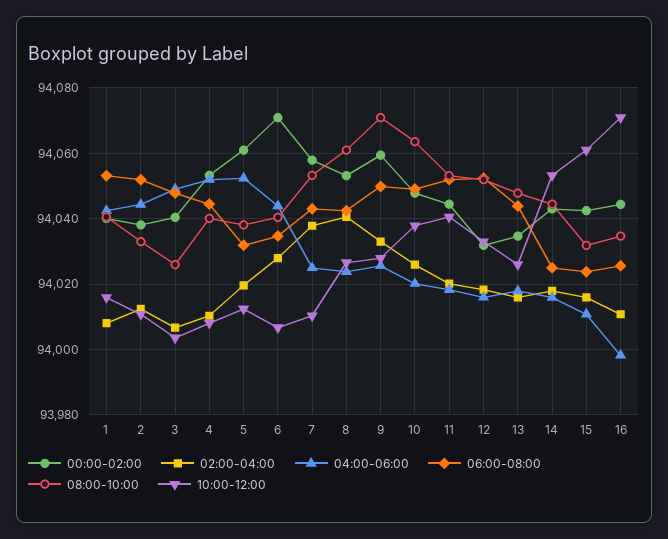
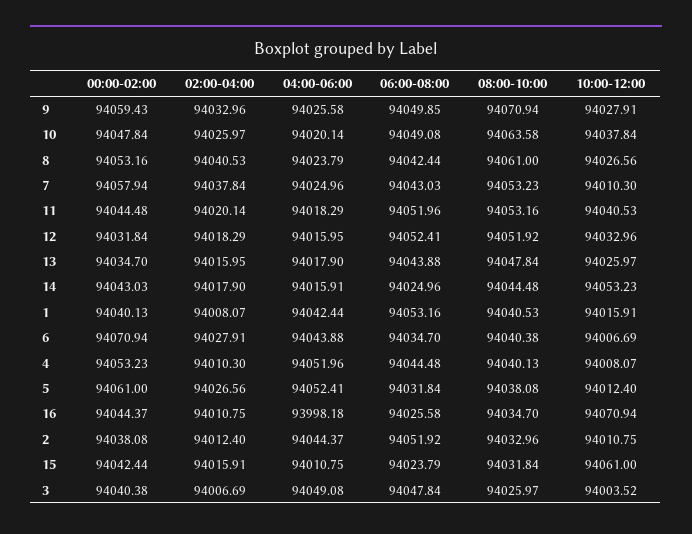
  {
    "00:00-02:00": {
      "1": 94040.13,
      "2": 94038.08,
      "3": 94040.38,
      "4": 94053.23,
      "5": 94061,
      "6": 94070.94,
      "7": 94057.94,
      "8": 94053.16,
      "9": 94059.43,
      "10": 94047.84,
      "11": 94044.48,
      "12": 94031.84,
      "13": 94034.7,
      "14": 94043.03,
      "15": 94042.44,
      "16": 94044.37
    },
    "02:00-04:00": {
      "1": 94008.07,
      "2": 94012.4,
      "3": 94006.69,
      "4": 94010.3,
-     "5": 94020,
+     "5": 94026.56,
      "6": 94027.91,
      "7": 94037.84,
      "8": 94040.53,
      "9": 94032.96,
      "10": 94025.97,
      "11": 94020.14,
      "12": 94018.29,
      "13": 94015.95,
      "14": 94017.9,
      "15": 94015.91,
      "16": 94010.75
    },
    "04:00-06:00": {
      "1": 94042.44,
      "2": 94044.37,
      "3": 94049.08,
      "4": 94051.96,
      "5": 94052.41,
      "6": 94043.88,
      "7": 94024.96,
      "8": 94023.79,
      "9": 94025.58,
      "10": 94020.14,
      "11": 94018.29,
      "12": 94015.95,
      "13": 94017.9,
      "14": 94015.91,
      "15": 94010.75,
      "16": 93998.18
    },
    "06:00-08:00": {
      "1": 94053.16,
      "2": 94051.92,
      "3": 94047.84,
      "4": 94044.48,
      "5": 94031.84,
      "6": 94034.7,
      "7": 94043.03,
      "8": 94042.44,
      "9": 94049.85,
      "10": 94049.08,
      "11": 94051.96,
      "12": 94052.41,
      "13": 94043.88,
      "14": 94024.96,
      "15": 94023.79,
      "16": 94025.58
    },
    "08:00-10:00": {
      "1": 94040.53,
      "2": 94032.96,
      "3": 94025.97,
      "4": 94040.13,
      "5": 94038.08,
      "6": 94040.38,
      "7": 94053.23,
      "8": 94061,
      "9": 94070.94,
      "10": 94063.58,
      "11": 94053.16,
      "12": 94051.92,
      "13": 94047.84,
      "14": 94044.48,
      "15": 94031.84,
      "16": 94034.7
    },
    "10:00-12:00": {
      "1": 94015.91,
      "2": 94010.75,
      "3": 94003.52,
      "4": 94008.07,
      "5": 94012.4,
      "6": 94006.69,
      "7": 94010.3,
      "8": 94026.56,
      "9": 94027.91,
      "10": 94037.84,
      "11": 94040.53,
      "12": 94032.96,
      "13": 94025.97,
      "14": 94053.23,
      "15": 94061,
      "16": 94070.94
    }
  }

